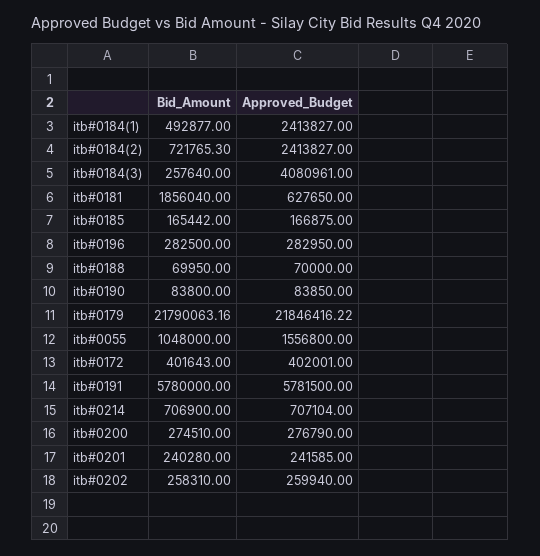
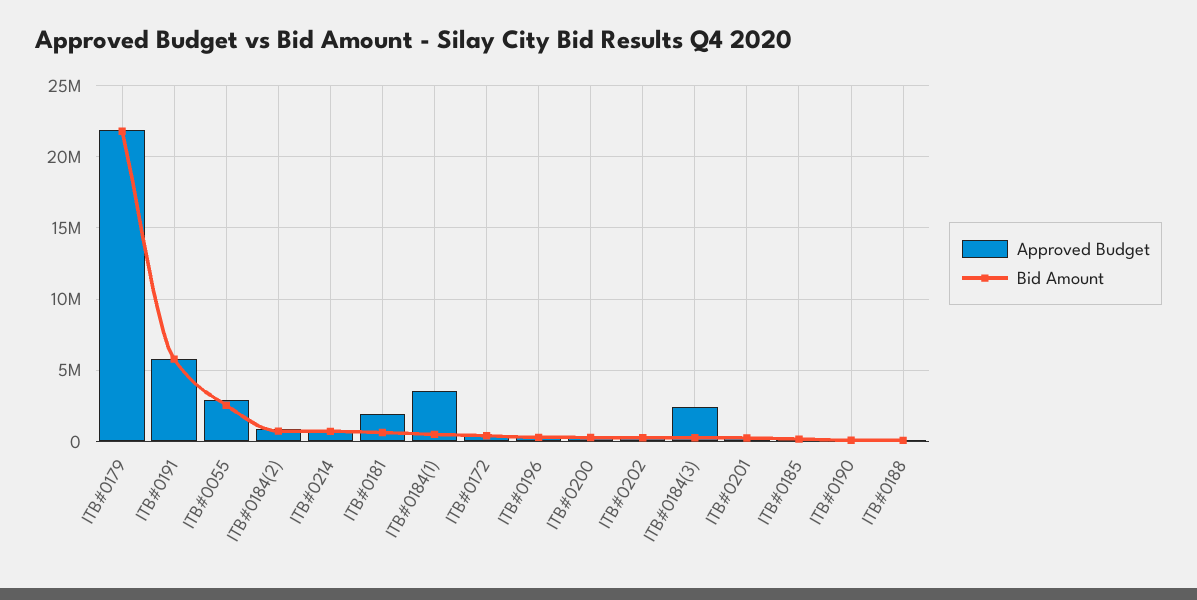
  {
    "Bid_Amount": {
      "itb#0184(1)": 492877,
      "itb#0184(2)": 721765.3,
      "itb#0184(3)": 257640,
-     "itb#0181": 1856040,
+     "itb#0181": 500000,
      "itb#0185": 165442,
      "itb#0196": 282500,
      "itb#0188": 69950,
      "itb#0190": 83800,
      "itb#0179": 21790063.16,
-     "itb#0055": 1048000,
+     "itb#0055": 2500000,
      "itb#0172": 401643,
      "itb#0191": 5780000,
      "itb#0214": 706900,
      "itb#0200": 274510,
      "itb#0201": 240280,
      "itb#0202": 258310
    },
    "Approved_Budget": {
-     "itb#0184(1)": 2413827,
+     "itb#0184(1)": 3500000,
-     "itb#0184(2)": 2413827,
+     "itb#0184(2)": 1000000,
-     "itb#0184(3)": 4080961,
+     "itb#0184(3)": 2500000,
-     "itb#0181": 627650,
+     "itb#0181": 2000000,
      "itb#0185": 166875,
      "itb#0196": 282950,
      "itb#0188": 70000,
      "itb#0190": 83850,
      "itb#0179": 21846416.22,
-     "itb#0055": 1556800,
+     "itb#0055": 3000000,
      "itb#0172": 402001,
      "itb#0191": 5781500,
      "itb#0214": 707104,
      "itb#0200": 276790,
      "itb#0201": 241585,
      "itb#0202": 259940
    }
  }

